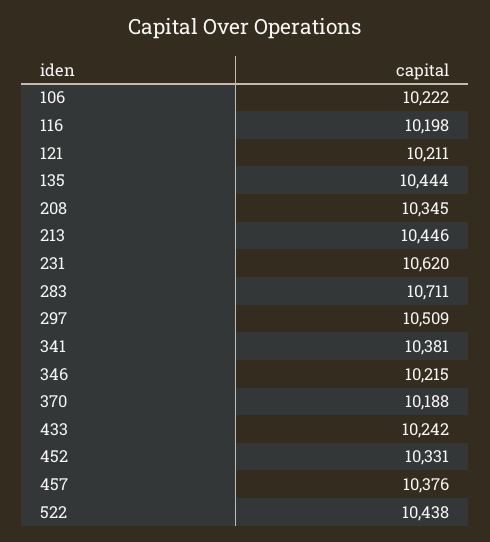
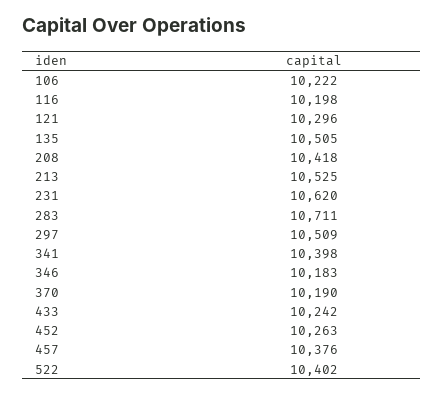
  {
    "106": 10222,
    "116": 10198,
-   "121": 10211,
+   "121": 10296,
-   "135": 10444,
+   "135": 10505,
-   "208": 10345,
+   "208": 10418,
-   "213": 10446,
+   "213": 10525,
    "231": 10620,
    "283": 10711,
    "297": 10509,
-   "341": 10381,
+   "341": 10398,
-   "346": 10215,
+   "346": 10183,
-   "370": 10188,
+   "370": 10190,
    "433": 10242,
-   "452": 10331,
+   "452": 10263,
    "457": 10376,
-   "522": 10438
+   "522": 10402
  }

